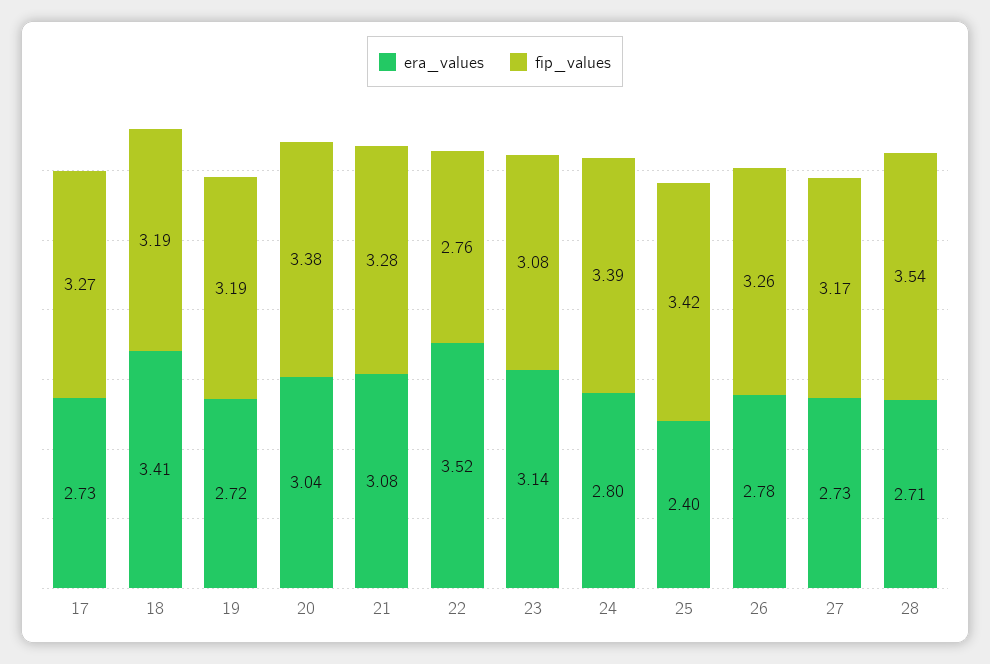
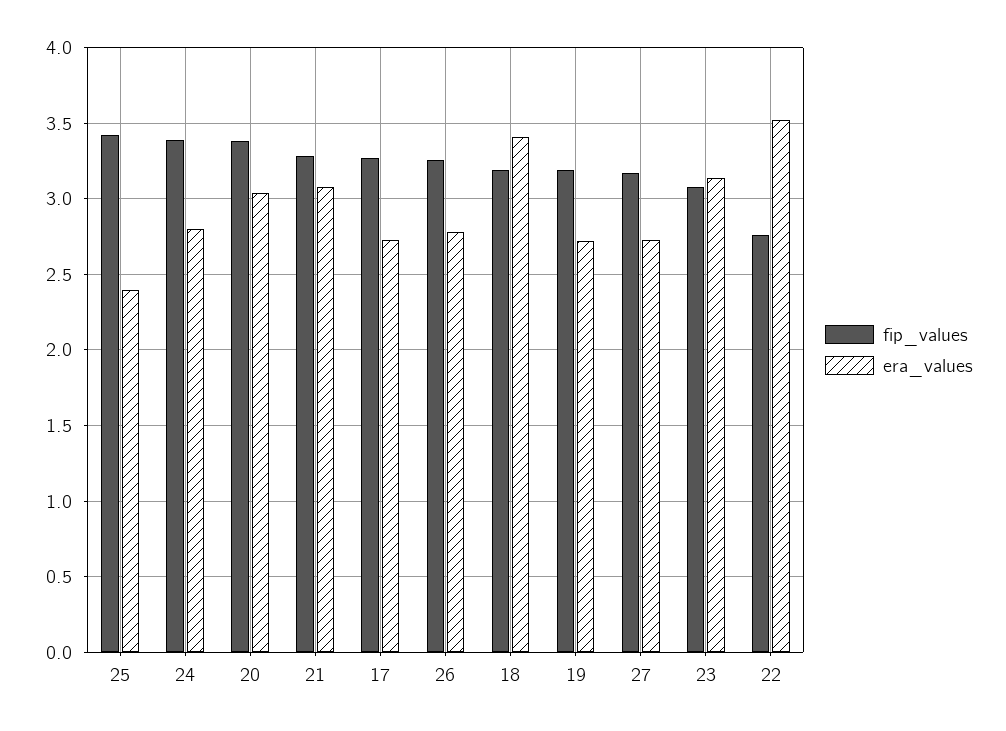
  {
    "era_values": {
      "17": 2.73,
      "18": 3.41,
      "19": 2.72,
      "20": 3.04,
      "21": 3.08,
      "22": 3.52,
      "23": 3.14,
      "24": 2.8,
      "25": 2.4,
      "26": 2.78,
-     "27": 2.73,
+     "27": 2.73
-     "28": 2.71
    },
    "fip_values": {
      "17": 3.27,
      "18": 3.19,
      "19": 3.19,
      "20": 3.38,
      "21": 3.28,
      "22": 2.76,
      "23": 3.08,
      "24": 3.39,
      "25": 3.42,
      "26": 3.26,
-     "27": 3.17,
+     "27": 3.17
-     "28": 3.54
    }
  }

